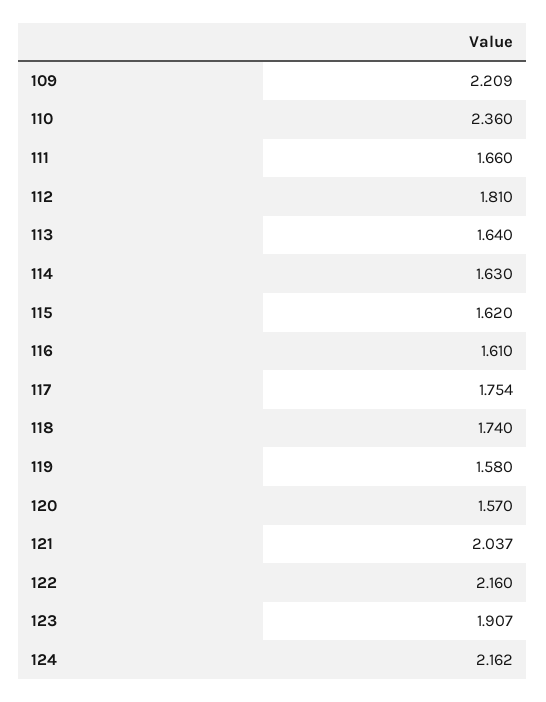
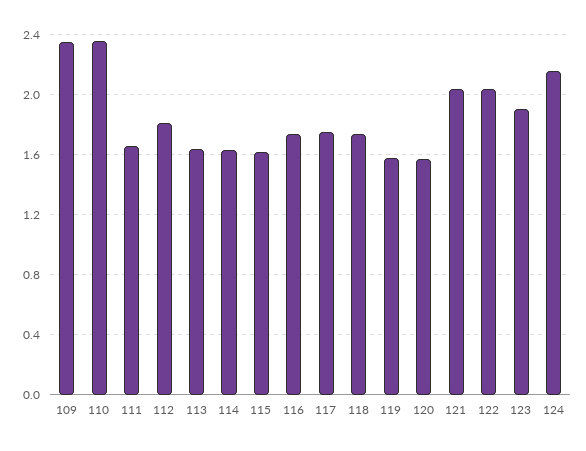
  {
-   "109": 2.209,
+   "109": 2.35,
    "110": 2.36,
    "111": 1.66,
    "112": 1.81,
    "113": 1.64,
    "114": 1.63,
    "115": 1.62,
-   "116": 1.61,
+   "116": 1.75,
    "117": 1.754,
    "118": 1.74,
    "119": 1.58,
    "120": 1.57,
    "121": 2.037,
-   "122": 2.16,
+   "122": 2.05,
    "123": 1.907,
    "124": 2.162
  }

